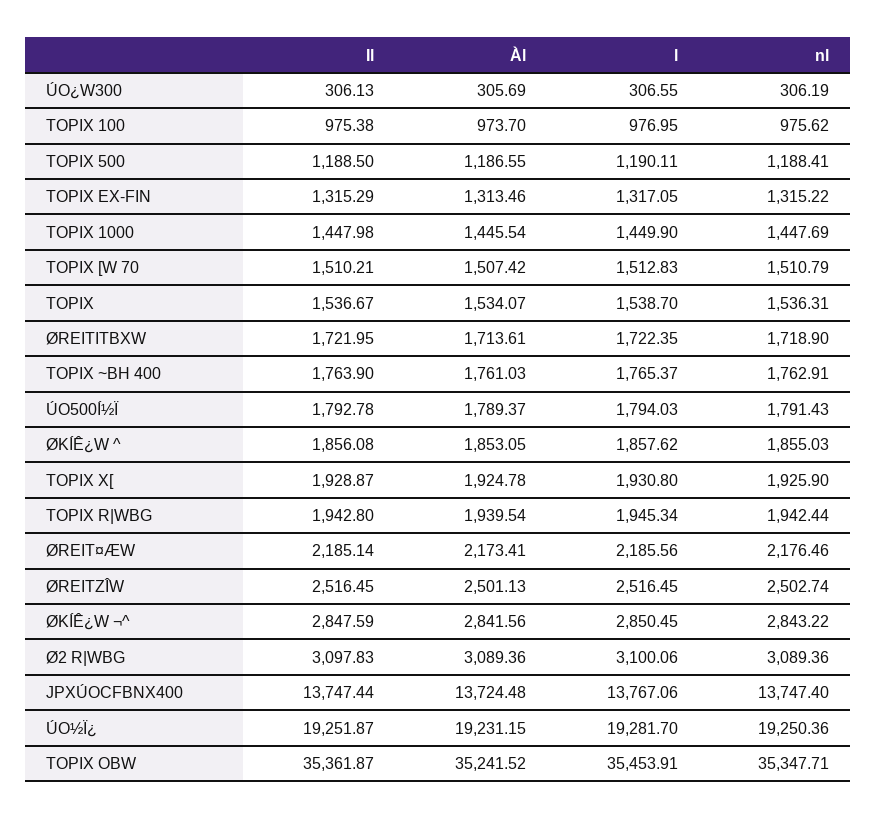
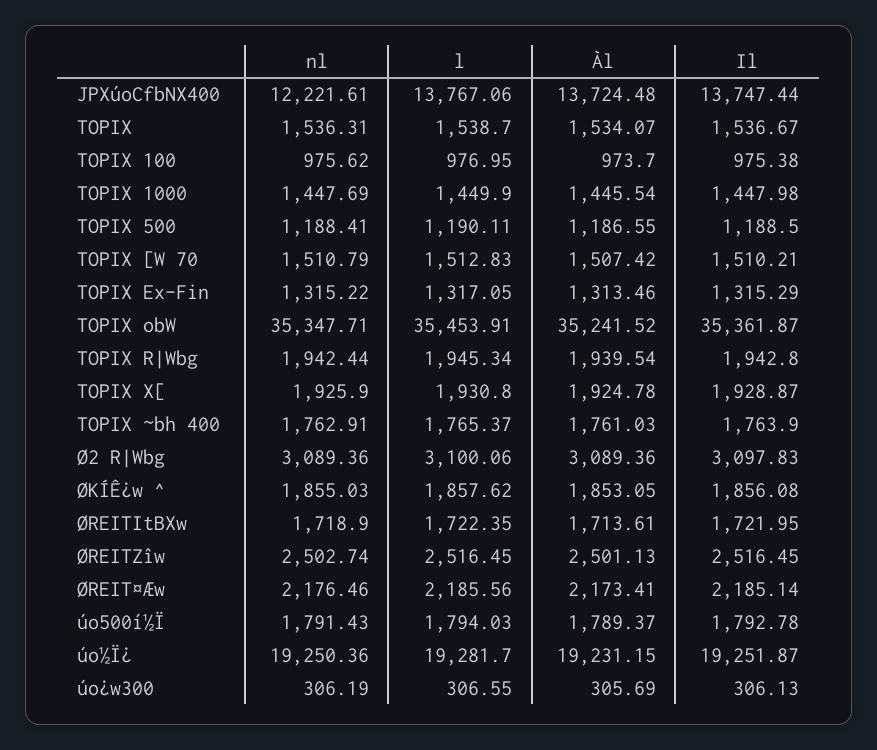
  {
    "Il": {
      "ÚO¿W300": 306.13,
      "TOPIX 100": 975.38,
      "TOPIX 500": 1188.5,
      "TOPIX EX-FIN": 1315.29,
      "TOPIX 1000": 1447.98,
      "TOPIX [W 70": 1510.21,
      "TOPIX": 1536.67,
      "ØREITITBXW": 1721.95,
      "TOPIX ~BH 400": 1763.9,
      "ÚO500Í½Ï": 1792.78,
      "ØKÍÊ¿W ^": 1856.08,
      "TOPIX X[": 1928.87,
      "TOPIX R|WBG": 1942.8,
      "ØREIT¤ÆW": 2185.14,
      "ØREITZÎW": 2516.45,
-     "ØKÍÊ¿W ¬^": 2847.59,
      "Ø2 R|WBG": 3097.83,
      "JPXÚOCFBNX400": 13747.44,
      "ÚO½Ï¿": 19251.87,
      "TOPIX OBW": 35361.87
    },
    "Àl": {
      "ÚO¿W300": 305.69,
      "TOPIX 100": 973.7,
      "TOPIX 500": 1186.55,
      "TOPIX EX-FIN": 1313.46,
      "TOPIX 1000": 1445.54,
      "TOPIX [W 70": 1507.42,
      "TOPIX": 1534.07,
      "ØREITITBXW": 1713.61,
      "TOPIX ~BH 400": 1761.03,
      "ÚO500Í½Ï": 1789.37,
      "ØKÍÊ¿W ^": 1853.05,
      "TOPIX X[": 1924.78,
      "TOPIX R|WBG": 1939.54,
      "ØREIT¤ÆW": 2173.41,
      "ØREITZÎW": 2501.13,
-     "ØKÍÊ¿W ¬^": 2841.56,
      "Ø2 R|WBG": 3089.36,
      "JPXÚOCFBNX400": 13724.48,
      "ÚO½Ï¿": 19231.15,
      "TOPIX OBW": 35241.52
    },
    "l": {
      "ÚO¿W300": 306.55,
      "TOPIX 100": 976.95,
      "TOPIX 500": 1190.11,
      "TOPIX EX-FIN": 1317.05,
      "TOPIX 1000": 1449.9,
      "TOPIX [W 70": 1512.83,
      "TOPIX": 1538.7,
      "ØREITITBXW": 1722.35,
      "TOPIX ~BH 400": 1765.37,
      "ÚO500Í½Ï": 1794.03,
      "ØKÍÊ¿W ^": 1857.62,
      "TOPIX X[": 1930.8,
      "TOPIX R|WBG": 1945.34,
      "ØREIT¤ÆW": 2185.56,
      "ØREITZÎW": 2516.45,
-     "ØKÍÊ¿W ¬^": 2850.45,
      "Ø2 R|WBG": 3100.06,
      "JPXÚOCFBNX400": 13767.06,
      "ÚO½Ï¿": 19281.7,
      "TOPIX OBW": 35453.91
    },
    "nl": {
      "ÚO¿W300": 306.19,
      "TOPIX 100": 975.62,
      "TOPIX 500": 1188.41,
      "TOPIX EX-FIN": 1315.22,
      "TOPIX 1000": 1447.69,
      "TOPIX [W 70": 1510.79,
      "TOPIX": 1536.31,
      "ØREITITBXW": 1718.9,
      "TOPIX ~BH 400": 1762.91,
      "ÚO500Í½Ï": 1791.43,
      "ØKÍÊ¿W ^": 1855.03,
      "TOPIX X[": 1925.9,
      "TOPIX R|WBG": 1942.44,
      "ØREIT¤ÆW": 2176.46,
      "ØREITZÎW": 2502.74,
-     "ØKÍÊ¿W ¬^": 2843.22,
      "Ø2 R|WBG": 3089.36,
-     "JPXÚOCFBNX400": 13747.4,
+     "JPXÚOCFBNX400": 12221.61,
      "ÚO½Ï¿": 19250.36,
      "TOPIX OBW": 35347.71
    }
  }

